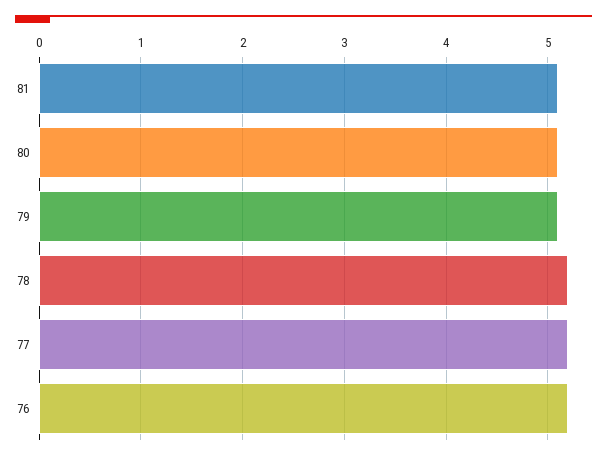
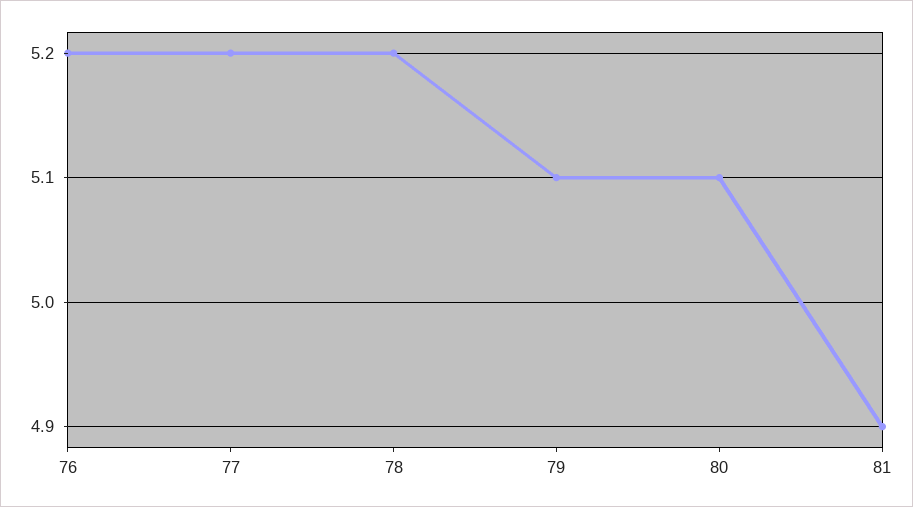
  {
-   "81": 5.1,
+   "81": 4.9,
    "80": 5.1,
    "79": 5.1,
    "78": 5.2,
    "77": 5.2,
    "76": 5.2
  }

